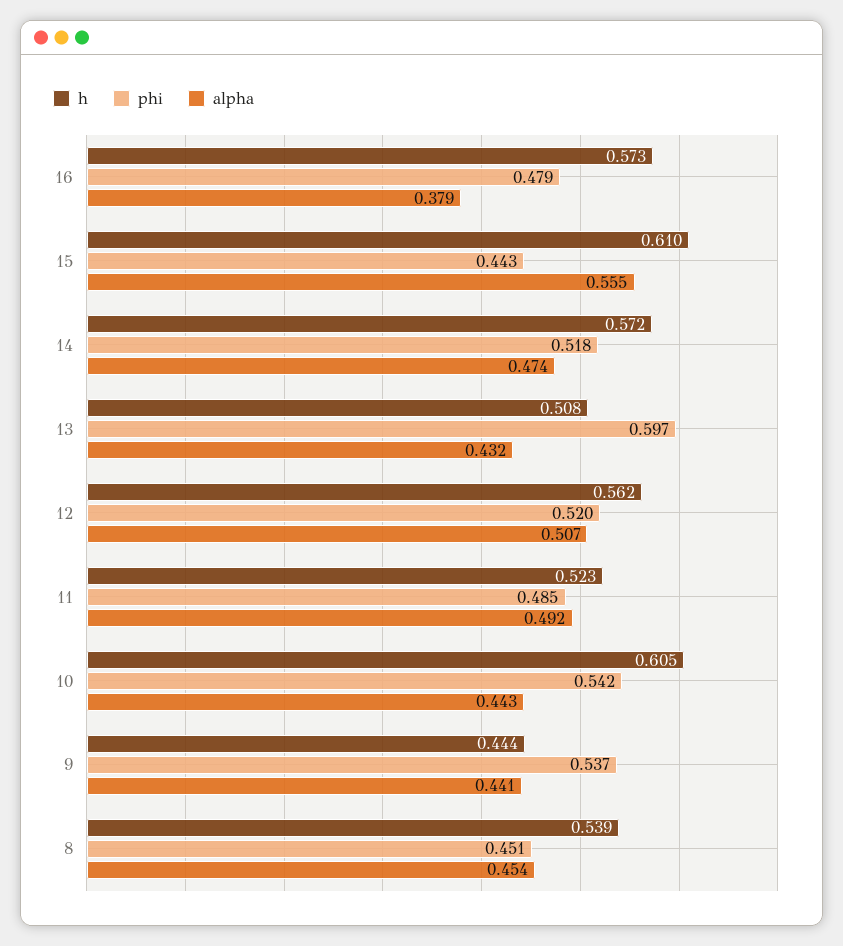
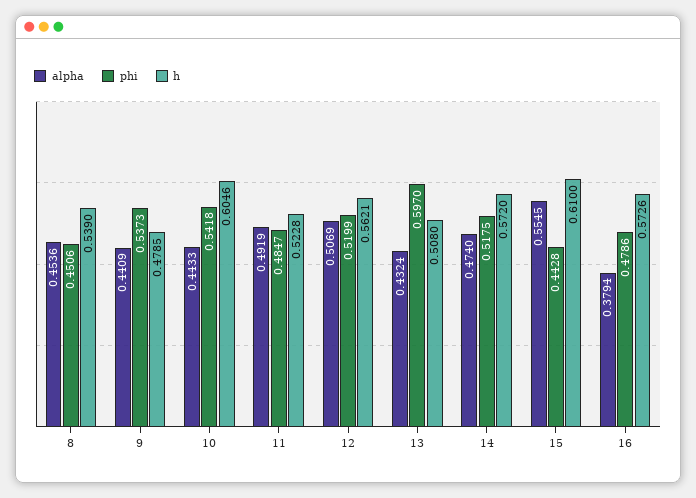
  {
    "h": {
      "16": 0.5726,
      "15": 0.61,
      "14": 0.572,
      "13": 0.508,
      "12": 0.5621,
      "11": 0.5228,
      "10": 0.6046,
-     "9": 0.444,
+     "9": 0.4785,
      "8": 0.539
    },
    "phi": {
      "16": 0.4786,
      "15": 0.4428,
      "14": 0.5175,
      "13": 0.597,
      "12": 0.5199,
      "11": 0.4847,
      "10": 0.5418,
      "9": 0.5373,
      "8": 0.4506
    },
    "alpha": {
      "16": 0.3794,
      "15": 0.5545,
      "14": 0.474,
      "13": 0.4324,
      "12": 0.5069,
      "11": 0.4919,
      "10": 0.4433,
      "9": 0.4409,
      "8": 0.4536
    }
  }

